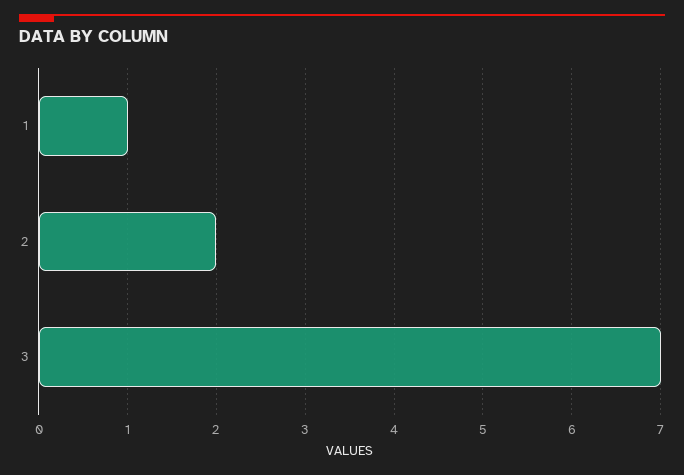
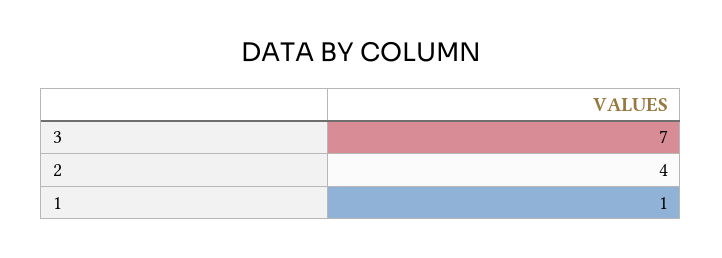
  {
    "1": 1,
-   "2": 2,
+   "2": 4,
    "3": 7
  }

